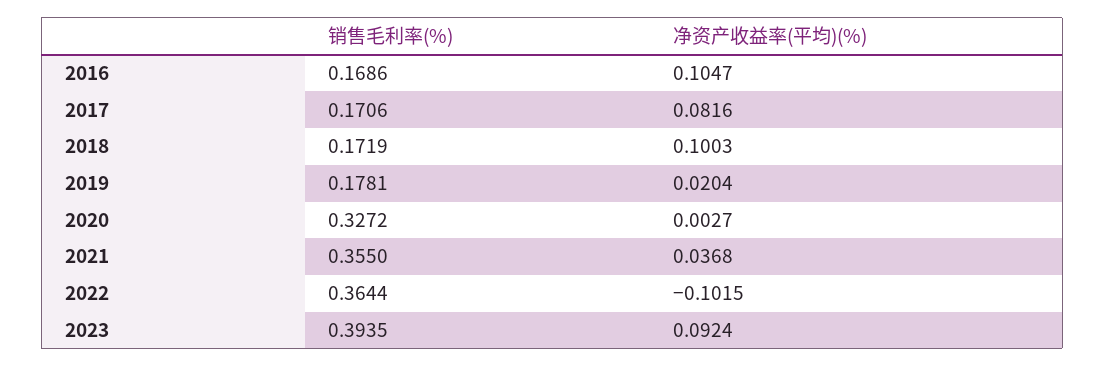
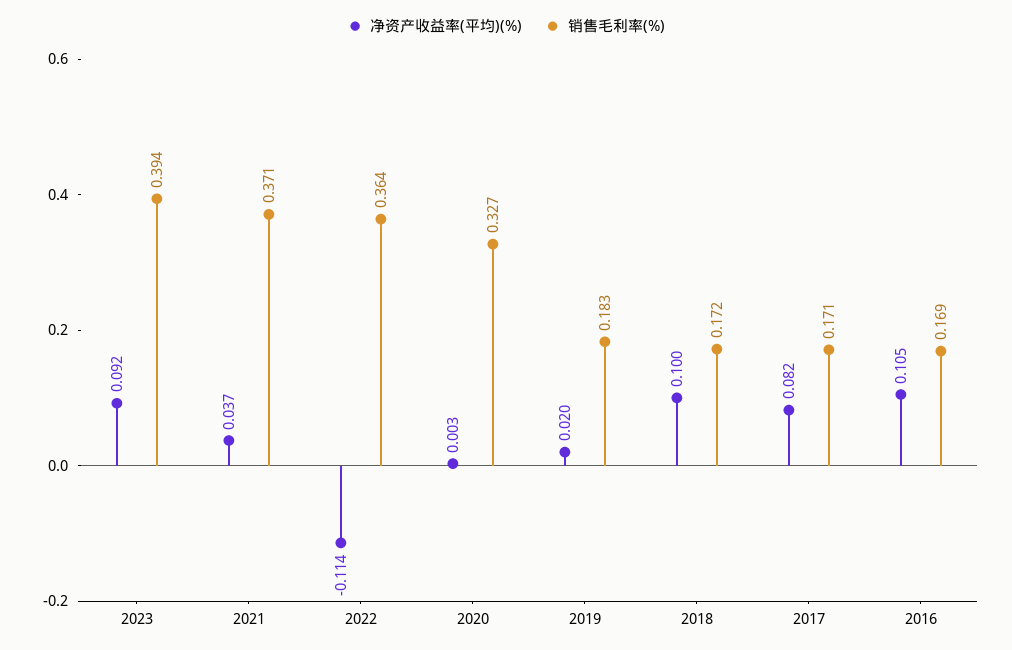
  {
    "销售毛利率(%)": {
      "2016": 0.1686,
      "2017": 0.1706,
      "2018": 0.1719,
-     "2019": 0.1781,
+     "2019": 0.183,
      "2020": 0.3272,
-     "2021": 0.355,
+     "2021": 0.371,
      "2022": 0.3644,
      "2023": 0.3935
    },
    "净资产收益率(平均)(%)": {
      "2016": 0.1047,
      "2017": 0.0816,
      "2018": 0.1003,
      "2019": 0.0204,
      "2020": 0.0027,
      "2021": 0.0368,
-     "2022": -0.1015,
+     "2022": -0.114,
      "2023": 0.0924
    }
  }

